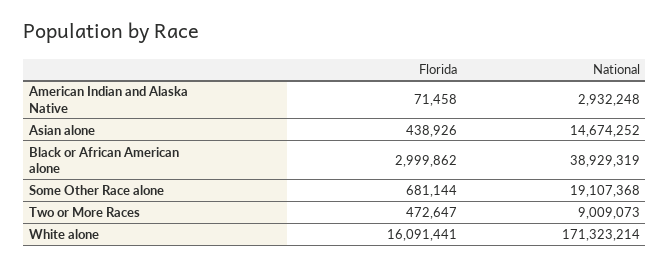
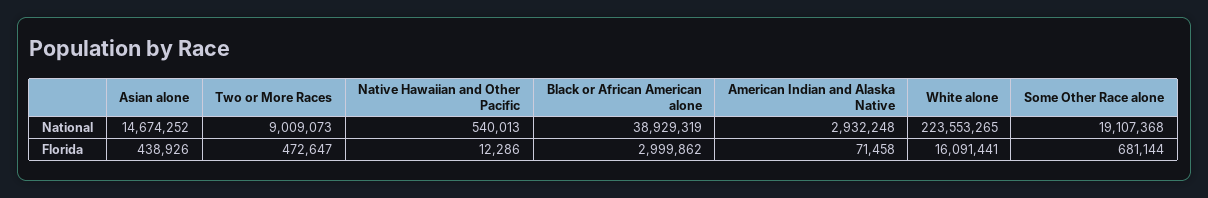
  {
    "Florida": {
      "American Indian and Alaska Native": 71458,
      "Asian alone": 438926,
      "Black or African American alone": 2999862,
      "Some Other Race alone": 681144,
      "Two or More Races": 472647,
-     "White alone": 16091441
+     "White alone": 16091441,
+     "Native Hawaiian and Other Pacific": 12286
    },
    "National": {
      "American Indian and Alaska Native": 2932248,
      "Asian alone": 14674252,
      "Black or African American alone": 38929319,
      "Some Other Race alone": 19107368,
      "Two or More Races": 9009073,
-     "White alone": 171323214
+     "White alone": 223553265,
+     "Native Hawaiian and Other Pacific": 540013
    }
  }

